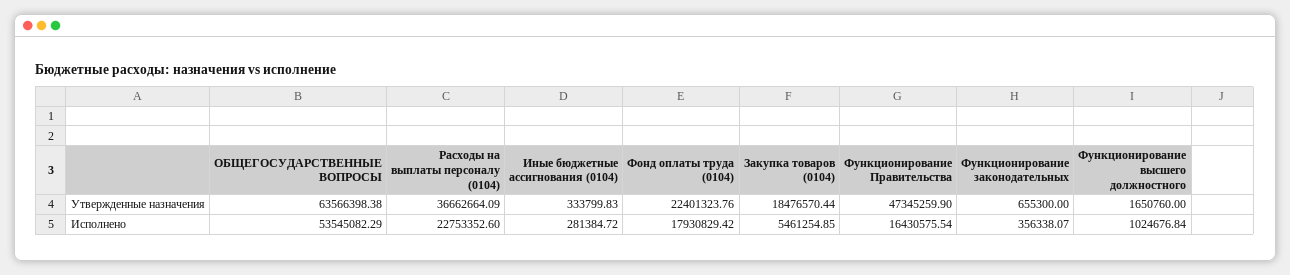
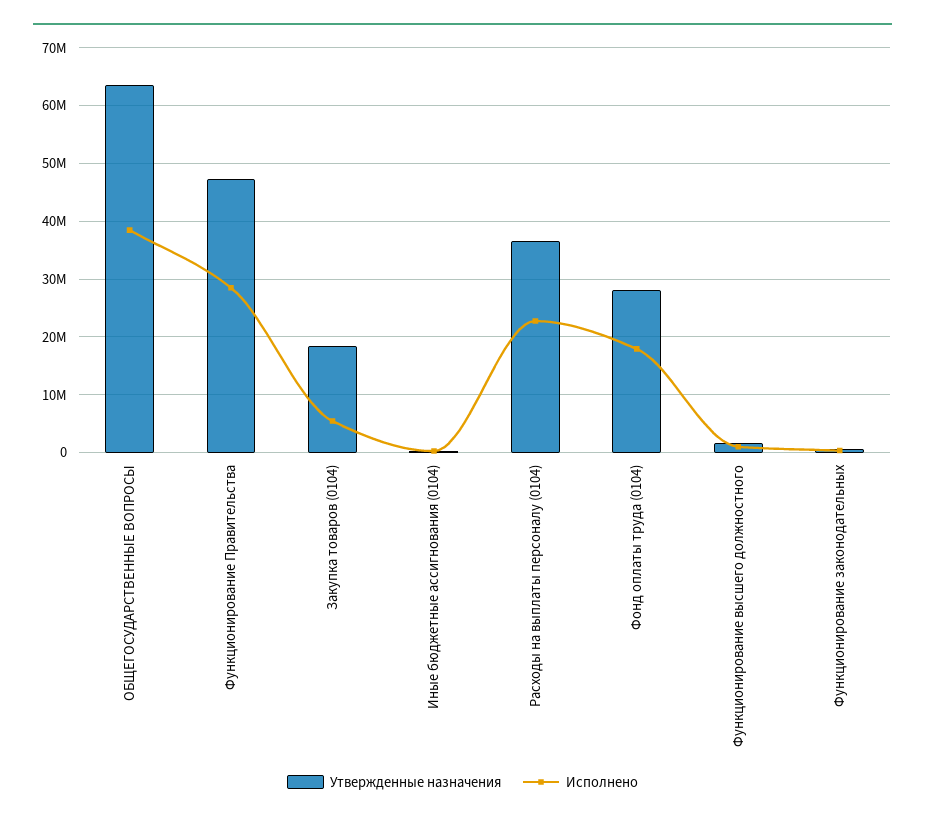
  {
    "Утвержденные назначения": {
      "ОБЩЕГОСУДАРСТВЕННЫЕ ВОПРОСЫ": 63566398.38,
      "Расходы на выплаты персоналу (0104)": 36662664.09,
      "Иные бюджетные ассигнования (0104)": 333799.83,
-     "Фонд оплаты труда (0104)": 22401323.76,
+     "Фонд оплаты труда (0104)": 28000000,
      "Закупка товаров (0104)": 18476570.44,
      "Функционирование Правительства": 47345259.9,
      "Функционирование законодательных": 655300,
      "Функционирование высшего должностного": 1650760
    },
    "Исполнено": {
-     "ОБЩЕГОСУДАРСТВЕННЫЕ ВОПРОСЫ": 53545082.29,
+     "ОБЩЕГОСУДАРСТВЕННЫЕ ВОПРОСЫ": 38000000,
      "Расходы на выплаты персоналу (0104)": 22753352.6,
      "Иные бюджетные ассигнования (0104)": 281384.72,
      "Фонд оплаты труда (0104)": 17930829.42,
      "Закупка товаров (0104)": 5461254.85,
-     "Функционирование Правительства": 16430575.54,
+     "Функционирование Правительства": 28000000,
      "Функционирование законодательных": 356338.07,
      "Функционирование высшего должностного": 1024676.84
    }
  }

